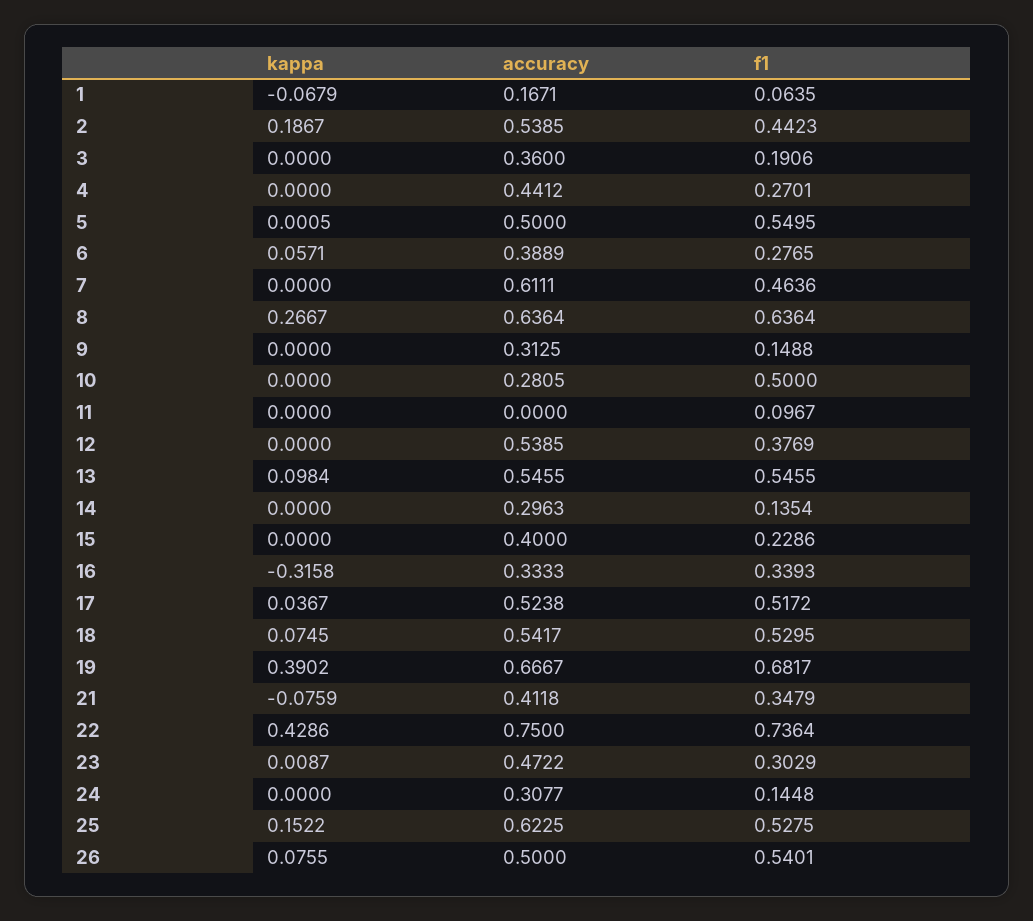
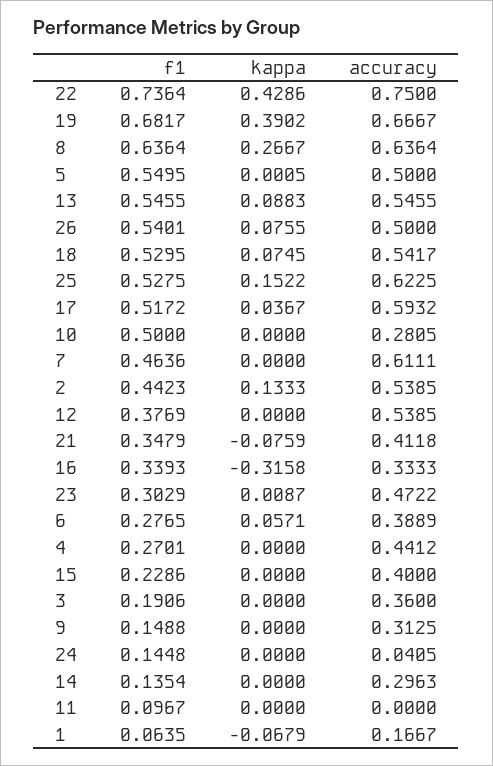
  {
    "kappa": {
      "1": -0.0679,
-     "2": 0.1867,
+     "2": 0.1333,
      "3": 0,
      "4": 0,
      "5": 0.0005,
      "6": 0.0571,
      "7": 0,
      "8": 0.2667,
      "9": 0,
      "10": 0,
      "11": 0,
      "12": 0,
-     "13": 0.0984,
+     "13": 0.0883,
      "14": 0,
      "15": 0,
      "16": -0.3158,
      "17": 0.0367,
      "18": 0.0745,
      "19": 0.3902,
      "21": -0.0759,
      "22": 0.4286,
      "23": 0.0087,
      "24": 0,
      "25": 0.1522,
      "26": 0.0755
    },
    "accuracy": {
-     "1": 0.1671,
+     "1": 0.1667,
      "2": 0.5385,
      "3": 0.36,
      "4": 0.4412,
      "5": 0.5,
      "6": 0.3889,
      "7": 0.6111,
      "8": 0.6364,
      "9": 0.3125,
      "10": 0.2805,
      "11": 0,
      "12": 0.5385,
      "13": 0.5455,
      "14": 0.2963,
      "15": 0.4,
      "16": 0.3333,
-     "17": 0.5238,
+     "17": 0.5932,
      "18": 0.5417,
      "19": 0.6667,
      "21": 0.4118,
      "22": 0.75,
      "23": 0.4722,
-     "24": 0.3077,
+     "24": 0.0405,
      "25": 0.6225,
      "26": 0.5
    },
    "f1": {
      "1": 0.0635,
      "2": 0.4423,
      "3": 0.1906,
      "4": 0.2701,
      "5": 0.5495,
      "6": 0.2765,
      "7": 0.4636,
      "8": 0.6364,
      "9": 0.1488,
      "10": 0.5,
      "11": 0.0967,
      "12": 0.3769,
      "13": 0.5455,
      "14": 0.1354,
      "15": 0.2286,
      "16": 0.3393,
      "17": 0.5172,
      "18": 0.5295,
      "19": 0.6817,
      "21": 0.3479,
      "22": 0.7364,
      "23": 0.3029,
      "24": 0.1448,
      "25": 0.5275,
      "26": 0.5401
    }
  }

